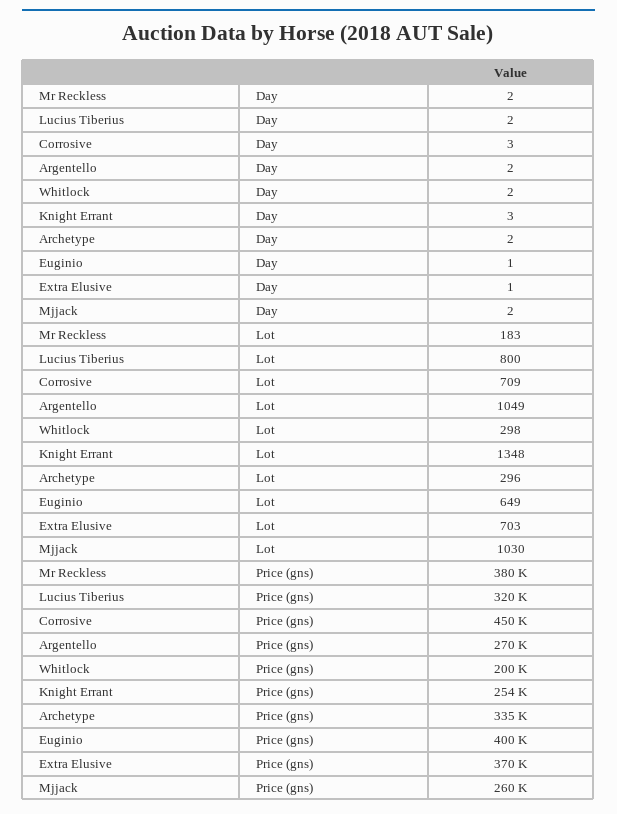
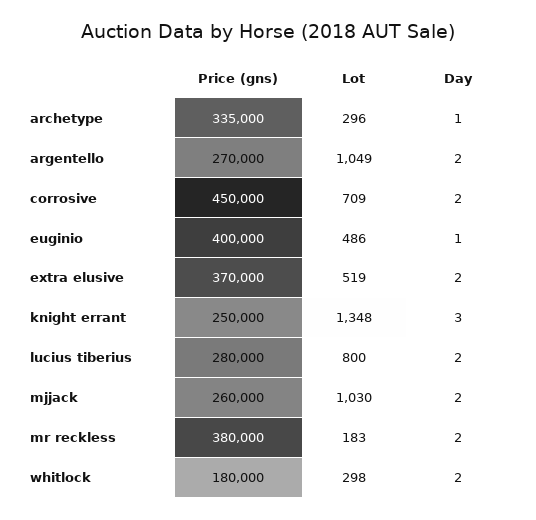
  {
    "Mr Reckless": {
      "Day": 2,
      "Lot": 183,
      "Price (gns)": 380000
    },
    "Lucius Tiberius": {
      "Day": 2,
      "Lot": 800,
-     "Price (gns)": 320000
+     "Price (gns)": 280000
    },
    "Corrosive": {
-     "Day": 3,
+     "Day": 2,
      "Lot": 709,
      "Price (gns)": 450000
    },
    "Argentello": {
      "Day": 2,
      "Lot": 1049,
      "Price (gns)": 270000
    },
    "Whitlock": {
      "Day": 2,
      "Lot": 298,
-     "Price (gns)": 200000
+     "Price (gns)": 180000
    },
    "Knight Errant": {
      "Day": 3,
      "Lot": 1348,
-     "Price (gns)": 254000
+     "Price (gns)": 250000
    },
    "Archetype": {
-     "Day": 2,
+     "Day": 1,
      "Lot": 296,
      "Price (gns)": 335000
    },
    "Euginio": {
      "Day": 1,
-     "Lot": 649,
+     "Lot": 486,
      "Price (gns)": 400000
    },
    "Extra Elusive": {
-     "Day": 1,
+     "Day": 2,
-     "Lot": 703,
+     "Lot": 519,
      "Price (gns)": 370000
    },
    "Mjjack": {
      "Day": 2,
      "Lot": 1030,
      "Price (gns)": 260000
    }
  }

